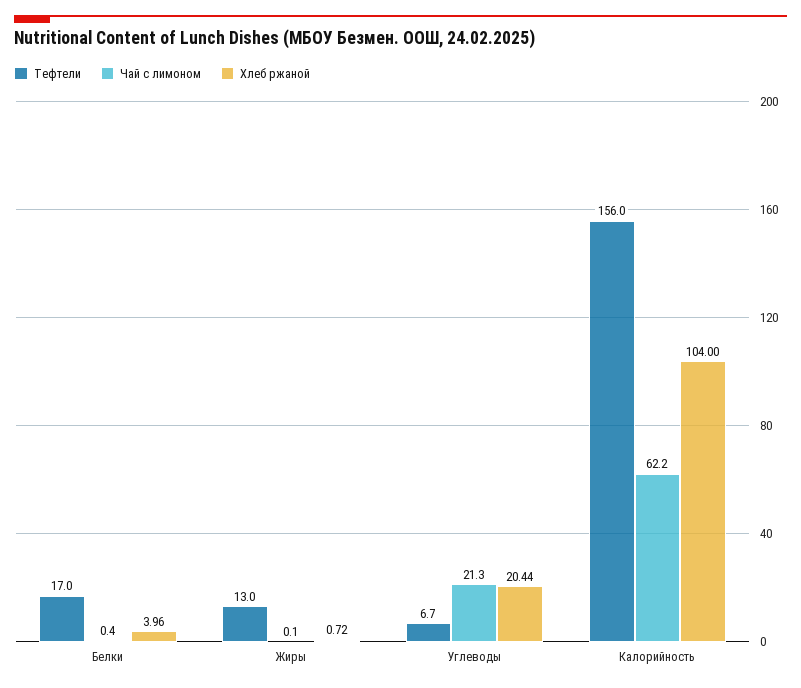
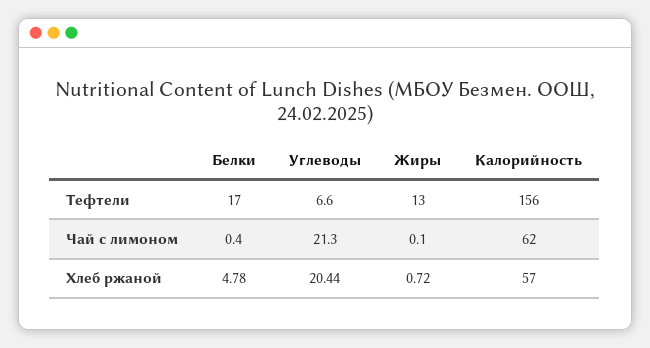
  {
    "Тефтели": {
      "Белки": 17,
      "Жиры": 13,
-     "Углеводы": 6.7,
+     "Углеводы": 6.6,
      "Калорийность": 156
    },
    "Чай с лимоном": {
      "Белки": 0.4,
      "Жиры": 0.1,
      "Углеводы": 21.3,
-     "Калорийность": 62.2
+     "Калорийность": 62
    },
    "Хлеб ржаной": {
-     "Белки": 3.96,
+     "Белки": 4.78,
      "Жиры": 0.72,
      "Углеводы": 20.44,
-     "Калорийность": 104
+     "Калорийность": 57
    }
  }

